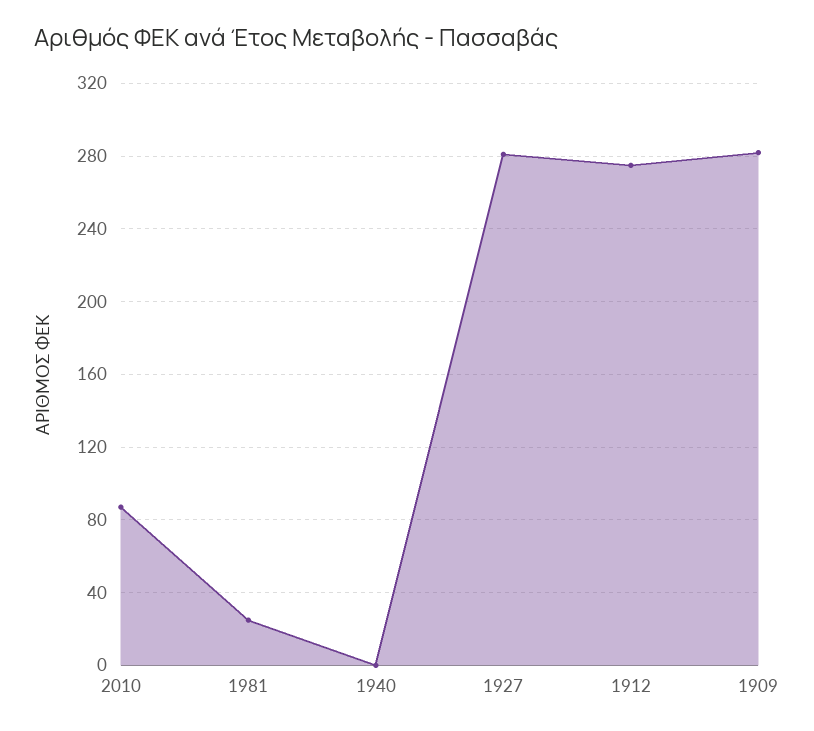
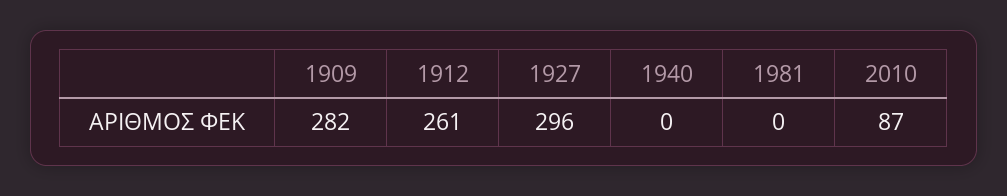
  {
    "2010": 87,
-   "1981": 25,
+   "1981": 0,
    "1940": 0,
-   "1927": 280,
+   "1927": 296,
-   "1912": 275,
+   "1912": 261,
    "1909": 282
  }

